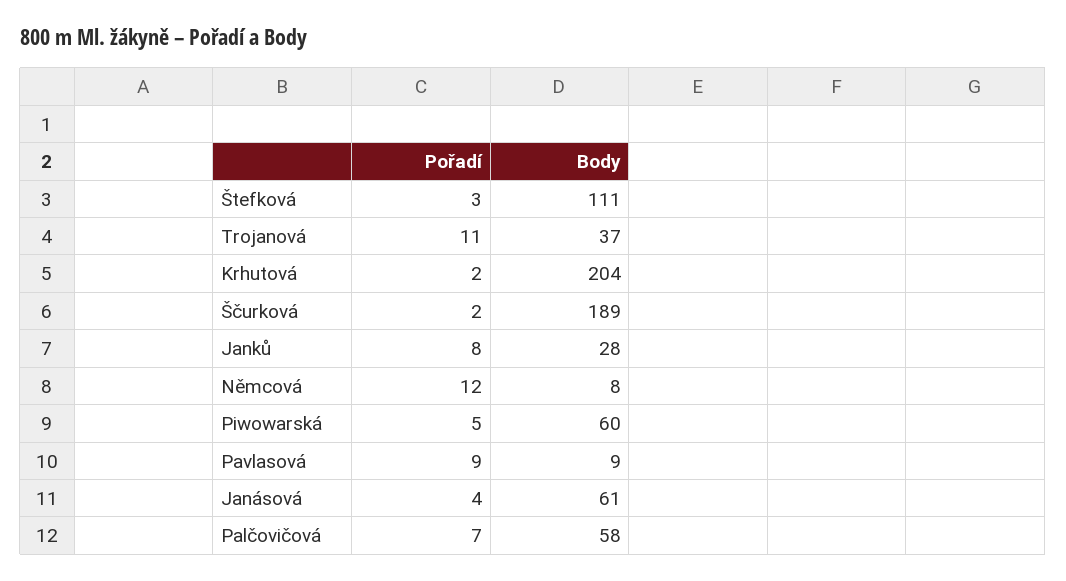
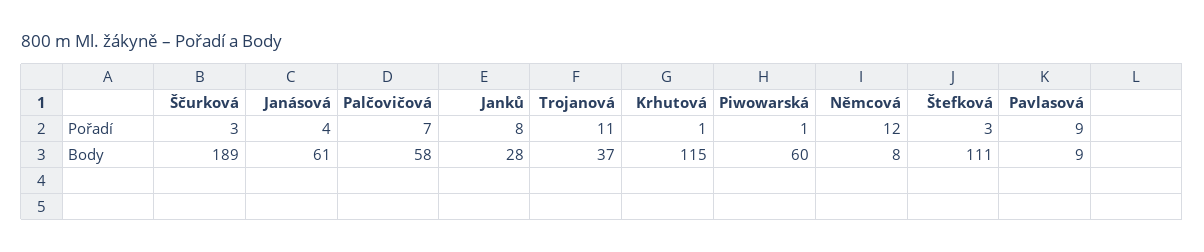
  {
    "Pořadí": {
      "Štefková": 3,
      "Trojanová": 11,
-     "Krhutová": 2,
+     "Krhutová": 1,
-     "Ščurková": 2,
+     "Ščurková": 3,
      "Janků": 8,
      "Němcová": 12,
-     "Piwowarská": 5,
+     "Piwowarská": 1,
      "Pavlasová": 9,
      "Janásová": 4,
      "Palčovičová": 7
    },
    "Body": {
      "Štefková": 111,
      "Trojanová": 37,
-     "Krhutová": 204,
+     "Krhutová": 115,
      "Ščurková": 189,
      "Janků": 28,
      "Němcová": 8,
      "Piwowarská": 60,
      "Pavlasová": 9,
      "Janásová": 61,
      "Palčovičová": 58
    }
  }

